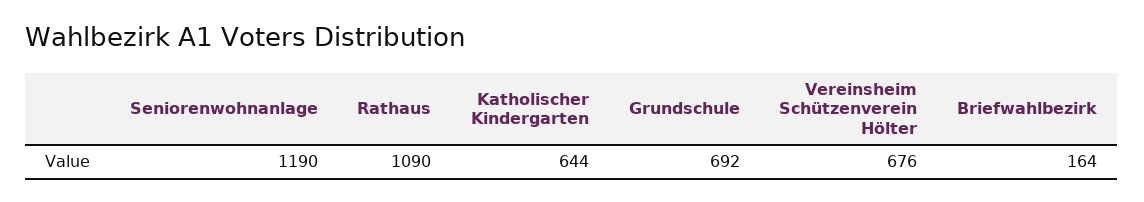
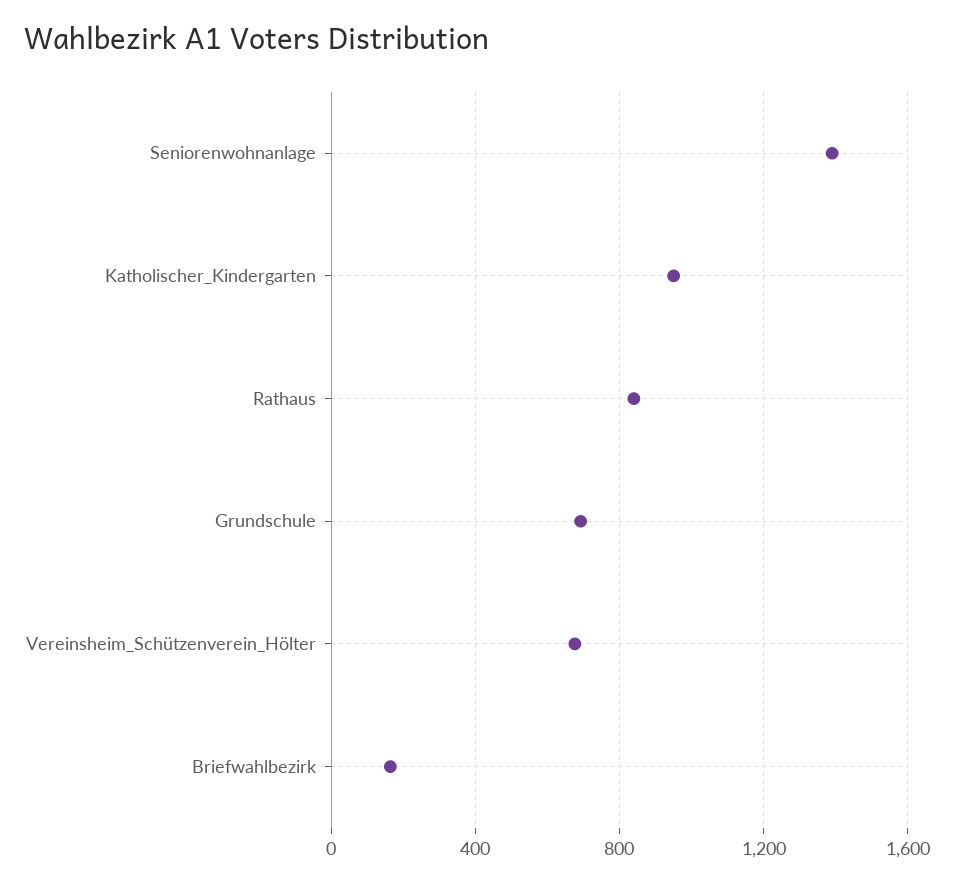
  {
-   "Seniorenwohnanlage": 1190,
+   "Seniorenwohnanlage": 1400,
-   "Rathaus": 1090,
+   "Rathaus": 850,
-   "Katholischer Kindergarten": 644,
+   "Katholischer Kindergarten": 950,
    "Grundschule": 692,
    "Vereinsheim Schützenverein Hölter": 676,
    "Briefwahlbezirk": 164
  }

